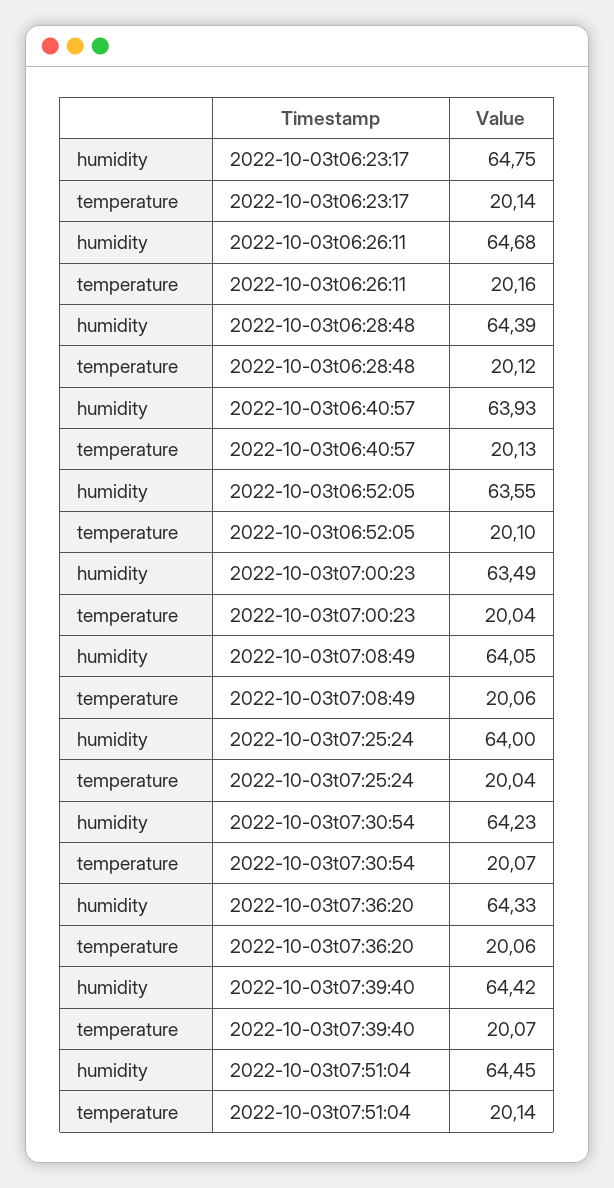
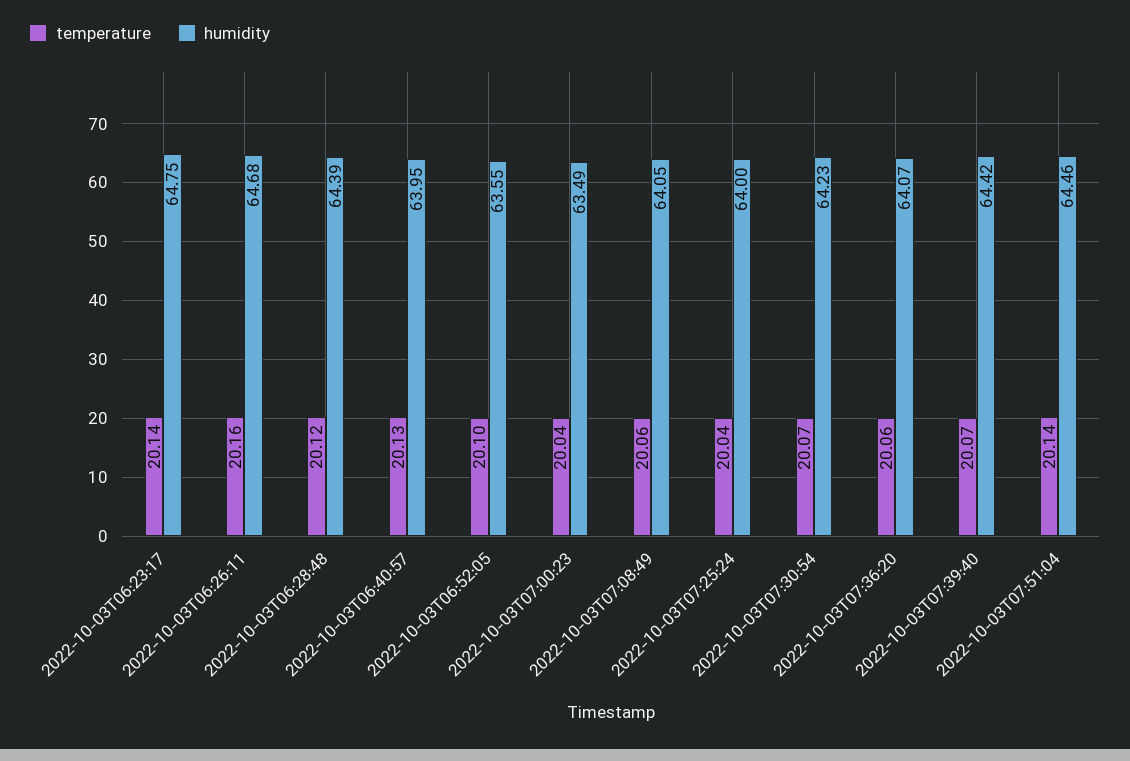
  {
    "humidity": {
      "2022-10-03t06:23:17": 64.75,
      "2022-10-03t06:26:11": 64.68,
      "2022-10-03t06:28:48": 64.39,
-     "2022-10-03t06:40:57": 63.93,
+     "2022-10-03t06:40:57": 63.95,
      "2022-10-03t06:52:05": 63.55,
      "2022-10-03t07:00:23": 63.49,
      "2022-10-03t07:08:49": 64.05,
      "2022-10-03t07:25:24": 64,
      "2022-10-03t07:30:54": 64.23,
-     "2022-10-03t07:36:20": 64.33,
+     "2022-10-03t07:36:20": 64.07,
      "2022-10-03t07:39:40": 64.42,
-     "2022-10-03t07:51:04": 64.45
+     "2022-10-03t07:51:04": 64.46
    },
    "temperature": {
      "2022-10-03t06:23:17": 20.14,
      "2022-10-03t06:26:11": 20.16,
      "2022-10-03t06:28:48": 20.12,
      "2022-10-03t06:40:57": 20.13,
      "2022-10-03t06:52:05": 20.1,
      "2022-10-03t07:00:23": 20.04,
      "2022-10-03t07:08:49": 20.06,
      "2022-10-03t07:25:24": 20.04,
      "2022-10-03t07:30:54": 20.07,
      "2022-10-03t07:36:20": 20.06,
      "2022-10-03t07:39:40": 20.07,
      "2022-10-03t07:51:04": 20.14
    }
  }

